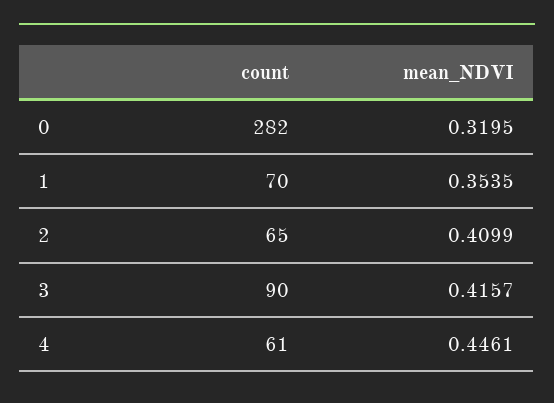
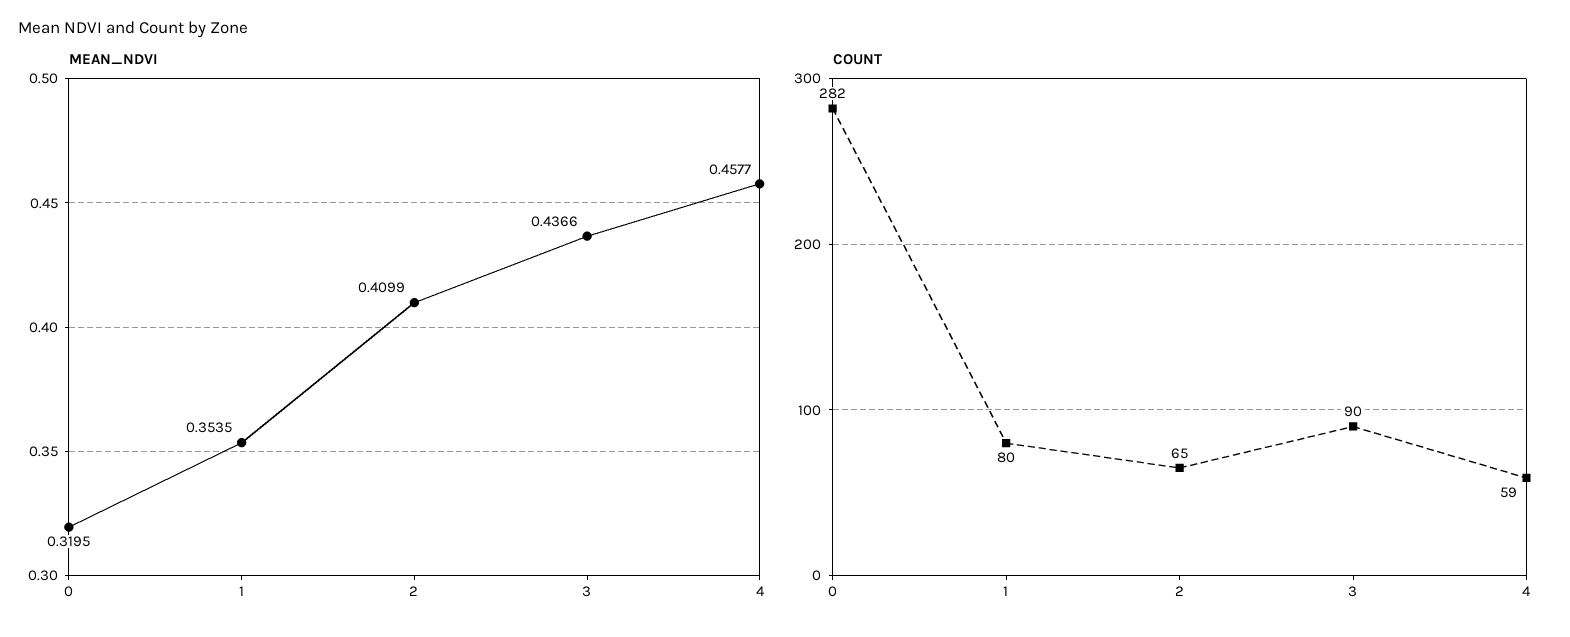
  {
    "count": {
      "0": 282,
-     "1": 70,
+     "1": 80,
      "2": 65,
      "3": 90,
-     "4": 61
+     "4": 59
    },
    "mean_NDVI": {
      "0": 0.3195,
      "1": 0.3535,
      "2": 0.4099,
-     "3": 0.4157,
+     "3": 0.4366,
-     "4": 0.4461
+     "4": 0.4577
    }
  }

